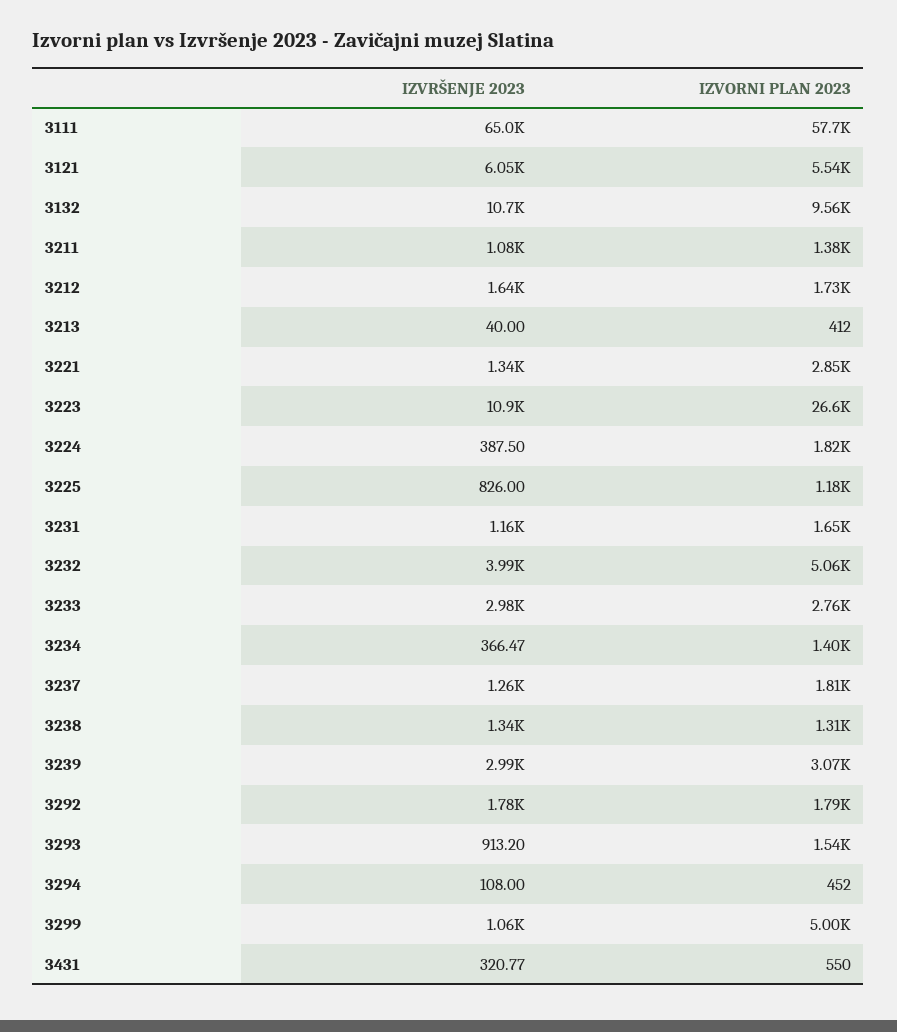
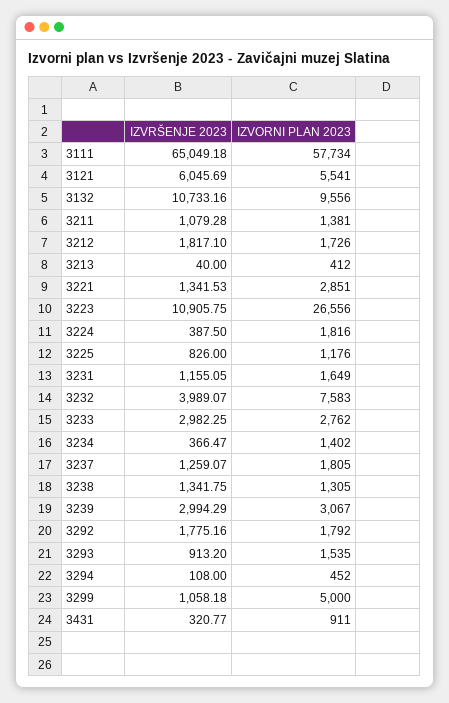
  {
    "IZVRŠENJE 2023": {
      "3111": 65049.18,
      "3121": 6045.69,
      "3132": 10733.16,
      "3211": 1079.28,
-     "3212": 1640,
+     "3212": 1817.1,
      "3213": 40,
      "3221": 1341.53,
      "3223": 10905.75,
      "3224": 387.5,
      "3225": 826,
      "3231": 1155.05,
      "3232": 3989.07,
      "3233": 2982.25,
      "3234": 366.47,
      "3237": 1259.07,
      "3238": 1341.75,
      "3239": 2994.29,
      "3292": 1775.16,
      "3293": 913.2,
      "3294": 108,
      "3299": 1058.18,
      "3431": 320.77
    },
    "IZVORNI PLAN 2023": {
      "3111": 57734,
      "3121": 5541,
      "3132": 9556,
      "3211": 1381,
      "3212": 1726,
      "3213": 412,
      "3221": 2851,
      "3223": 26556,
      "3224": 1816,
      "3225": 1176,
      "3231": 1649,
-     "3232": 5060,
+     "3232": 7583,
      "3233": 2762,
      "3234": 1402,
      "3237": 1805,
      "3238": 1305,
      "3239": 3067,
      "3292": 1792,
      "3293": 1535,
      "3294": 452,
      "3299": 5000,
-     "3431": 550
+     "3431": 911
    }
  }

